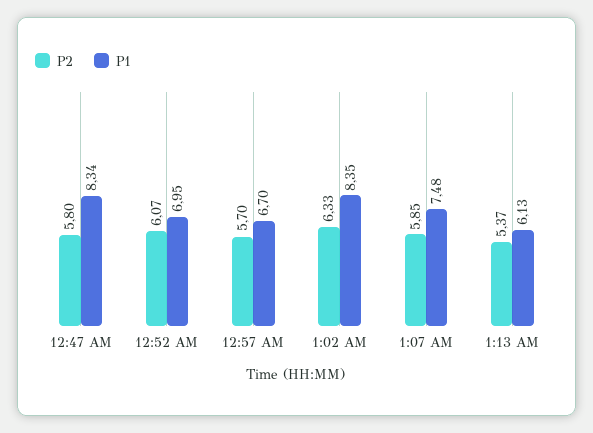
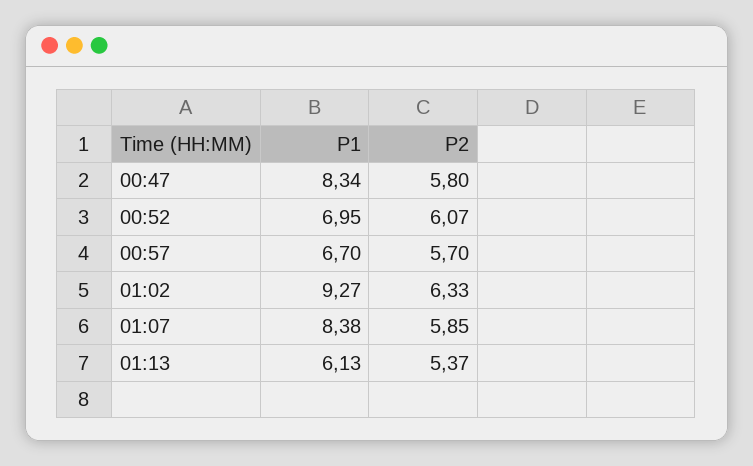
  {
    "P2": {
      "12:47 AM": 5.8,
      "12:52 AM": 6.07,
      "12:57 AM": 5.7,
      "1:02 AM": 6.33,
      "1:07 AM": 5.85,
      "1:13 AM": 5.37
    },
    "P1": {
      "12:47 AM": 8.34,
      "12:52 AM": 6.95,
      "12:57 AM": 6.7,
-     "1:02 AM": 8.35,
+     "1:02 AM": 9.27,
-     "1:07 AM": 7.48,
+     "1:07 AM": 8.38,
      "1:13 AM": 6.13
    }
  }

